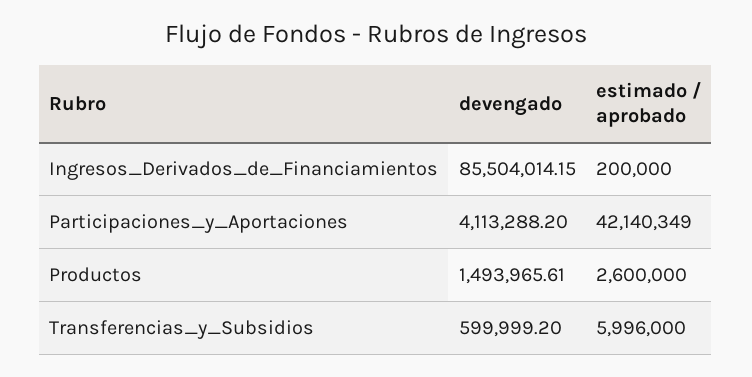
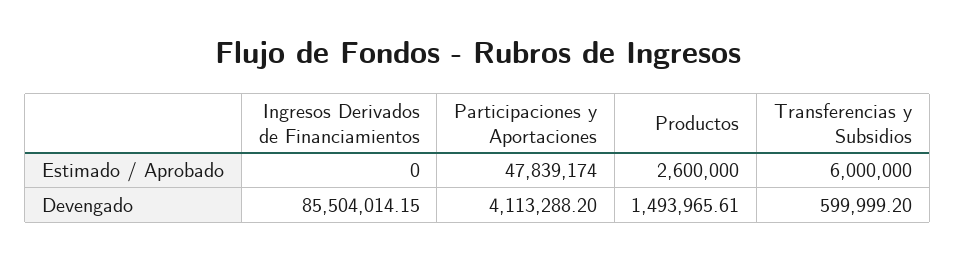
  {
    "devengado": {
      "Ingresos_Derivados_de_Financiamientos": 85504014.15,
      "Participaciones_y_Aportaciones": 4113288.2,
      "Productos": 1493965.61,
      "Transferencias_y_Subsidios": 599999.2
    },
    "estimado / aprobado": {
-     "Ingresos_Derivados_de_Financiamientos": 200000,
+     "Ingresos_Derivados_de_Financiamientos": 0,
-     "Participaciones_y_Aportaciones": 42140349,
+     "Participaciones_y_Aportaciones": 47839174,
      "Productos": 2600000,
-     "Transferencias_y_Subsidios": 5996000
+     "Transferencias_y_Subsidios": 6000000
    }
  }

